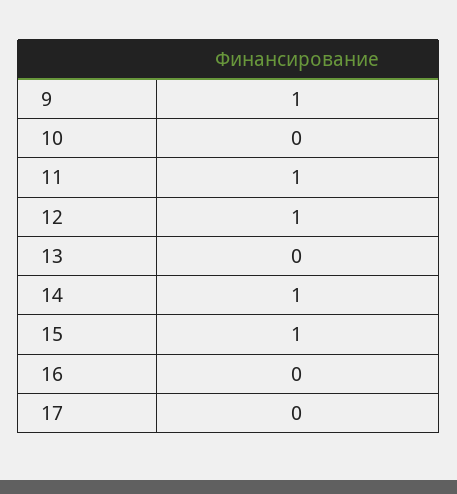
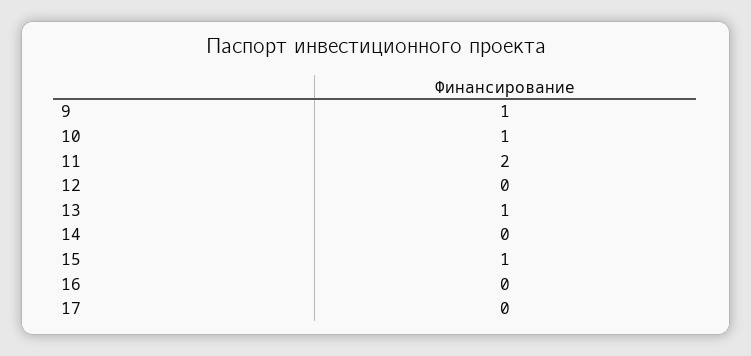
  {
    "9": 1,
-   "10": 0,
+   "10": 1,
-   "11": 1,
+   "11": 2,
-   "12": 1,
+   "12": 0,
-   "13": 0,
+   "13": 1,
-   "14": 1,
+   "14": 0,
    "15": 1,
    "16": 0,
    "17": 0
  }

